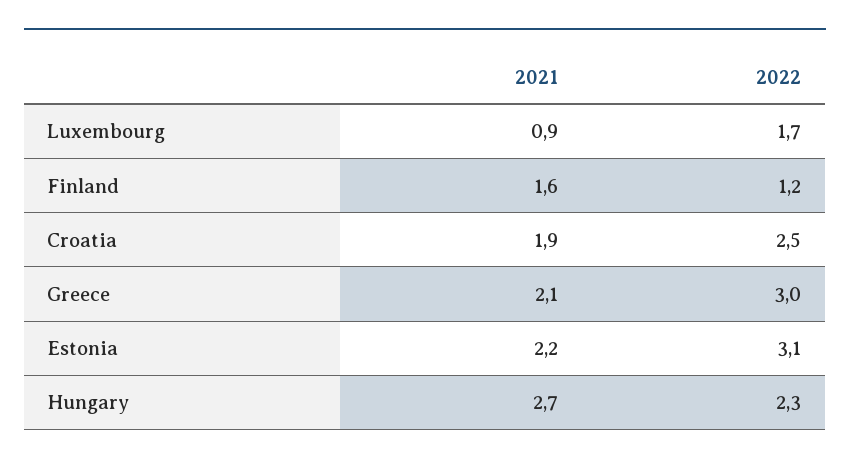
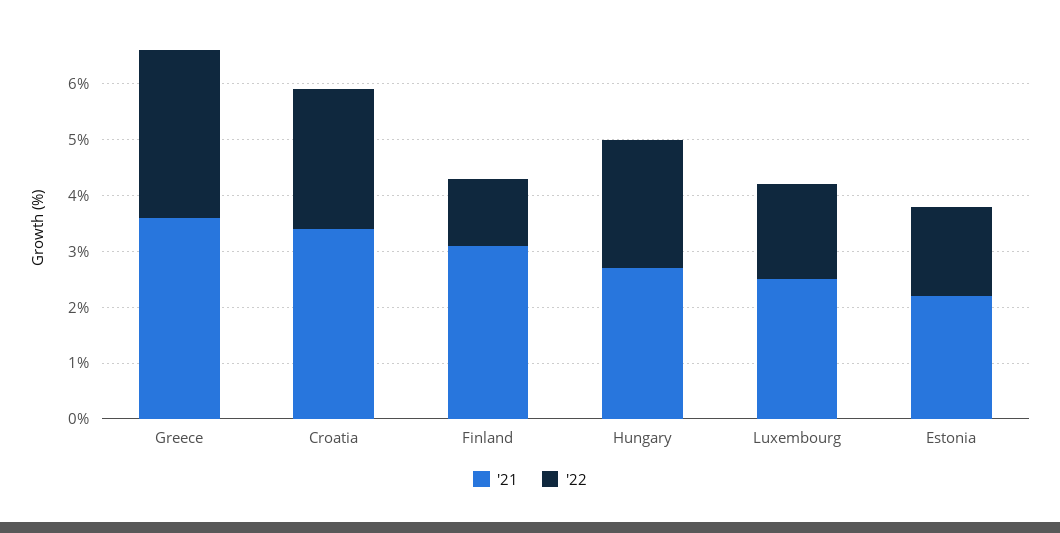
  {
    "2021": {
-     "Luxembourg": 0.9,
+     "Luxembourg": 2.5,
-     "Finland": 1.6,
+     "Finland": 3,
-     "Croatia": 1.9,
+     "Croatia": 3.5,
-     "Greece": 2.1,
+     "Greece": 3.5,
      "Estonia": 2.2,
      "Hungary": 2.7
    },
    "2022": {
      "Luxembourg": 1.7,
      "Finland": 1.2,
      "Croatia": 2.5,
      "Greece": 3,
-     "Estonia": 3.1,
+     "Estonia": 1.5,
      "Hungary": 2.3
    }
  }

